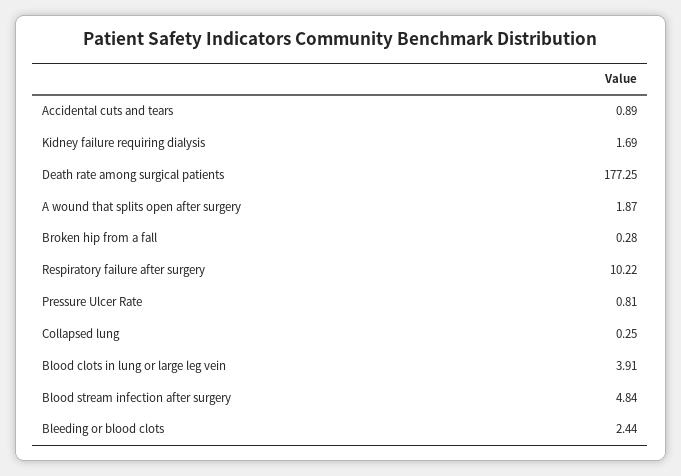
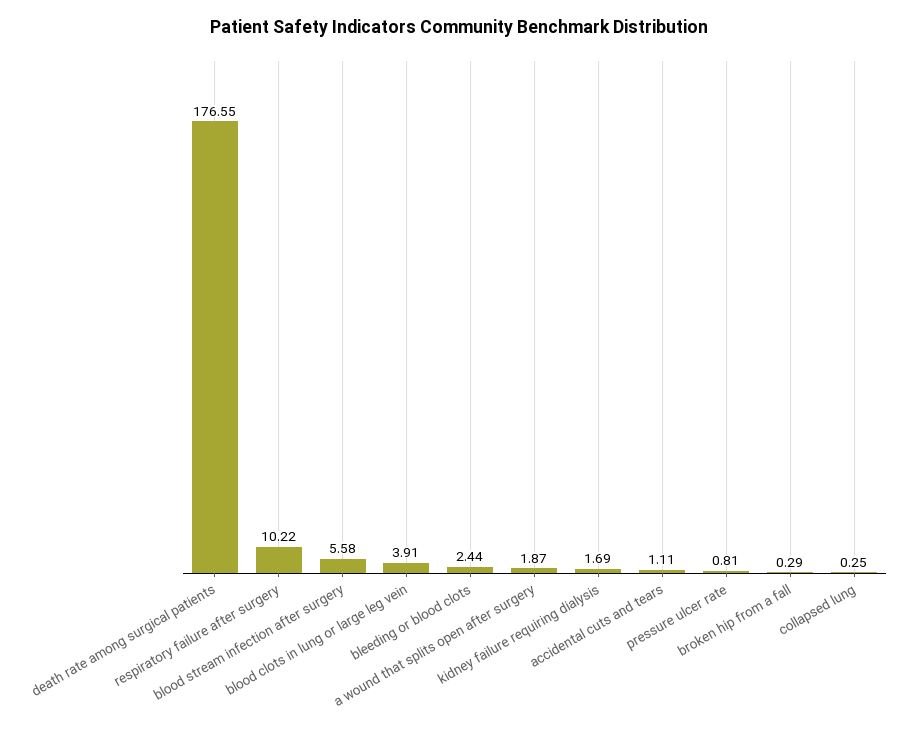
  {
-   "Accidental cuts and tears": 0.89,
+   "Accidental cuts and tears": 1.11,
    "Kidney failure requiring dialysis": 1.69,
-   "Death rate among surgical patients": 177.25,
+   "Death rate among surgical patients": 176.55,
    "A wound that splits open after surgery": 1.87,
-   "Broken hip from a fall": 0.28,
+   "Broken hip from a fall": 0.29,
    "Respiratory failure after surgery": 10.22,
    "Pressure Ulcer Rate": 0.81,
    "Collapsed lung": 0.25,
    "Blood clots in lung or large leg vein": 3.91,
-   "Blood stream infection after surgery": 4.84,
+   "Blood stream infection after surgery": 5.58,
    "Bleeding or blood clots": 2.44
  }

